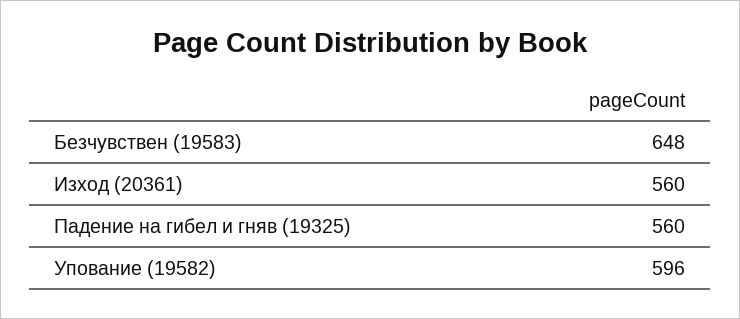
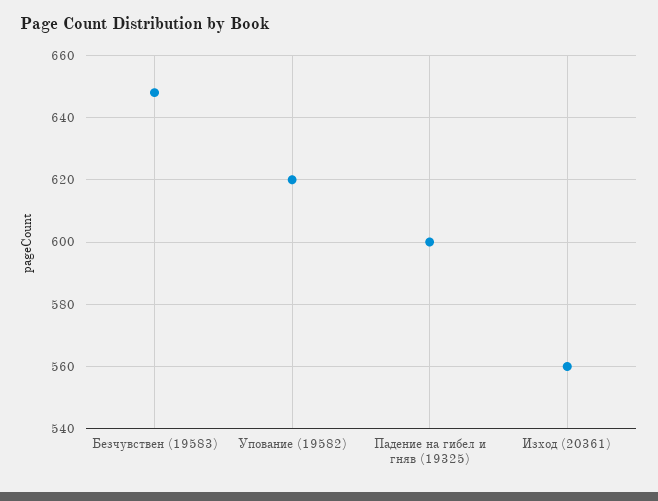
  {
    "Безчувствен (19583)": 648,
    "Изход (20361)": 560,
-   "Падение на гибел и гняв (19325)": 560,
+   "Падение на гибел и гняв (19325)": 600,
-   "Упование (19582)": 596
+   "Упование (19582)": 620
  }

